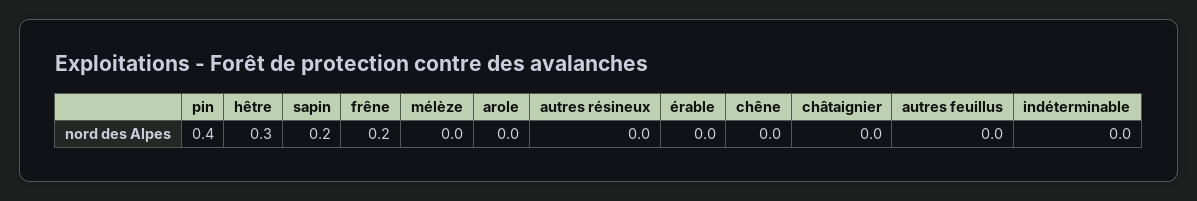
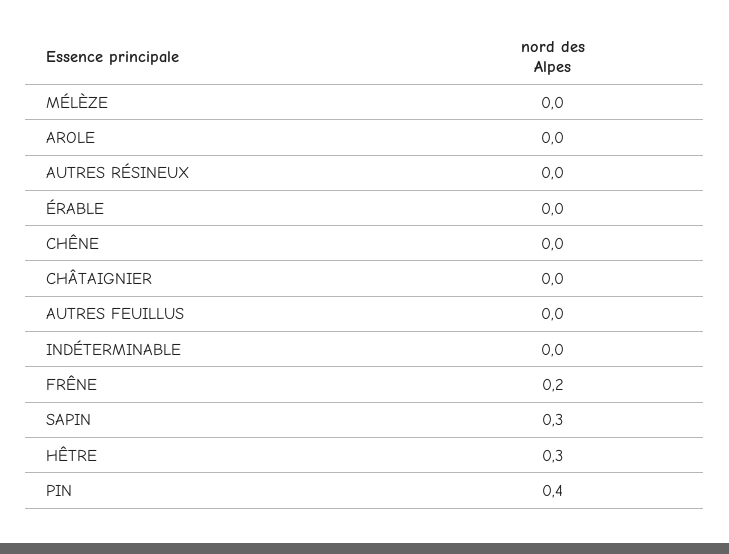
  {
    "pin": 0.4,
    "hêtre": 0.3,
-   "sapin": 0.2,
+   "sapin": 0.3,
    "frêne": 0.2,
    "mélèze": 0,
    "arole": 0,
    "autres résineux": 0,
    "érable": 0,
    "chêne": 0,
    "châtaignier": 0,
    "autres feuillus": 0,
    "indéterminable": 0
  }

